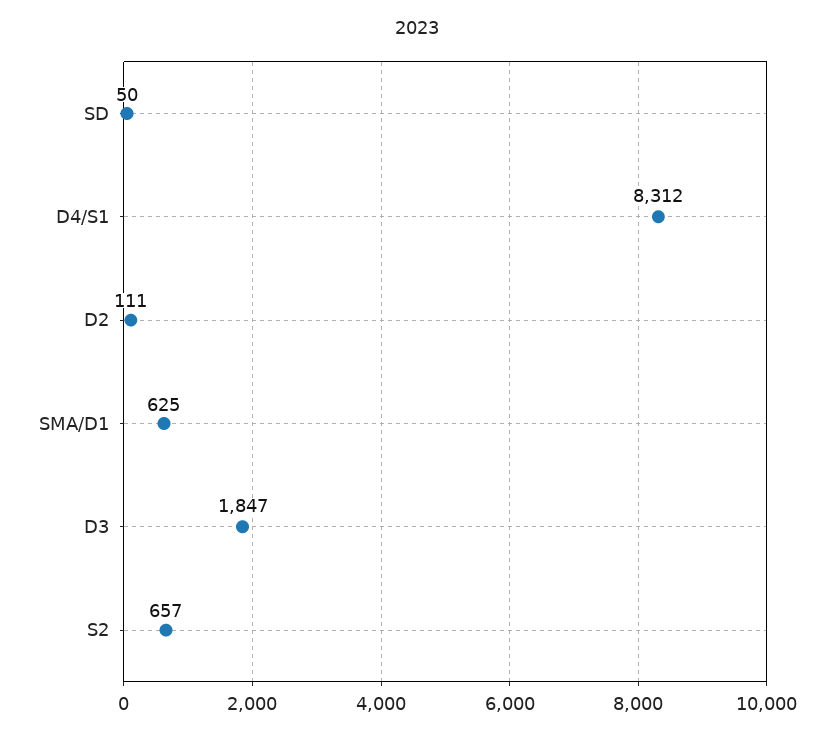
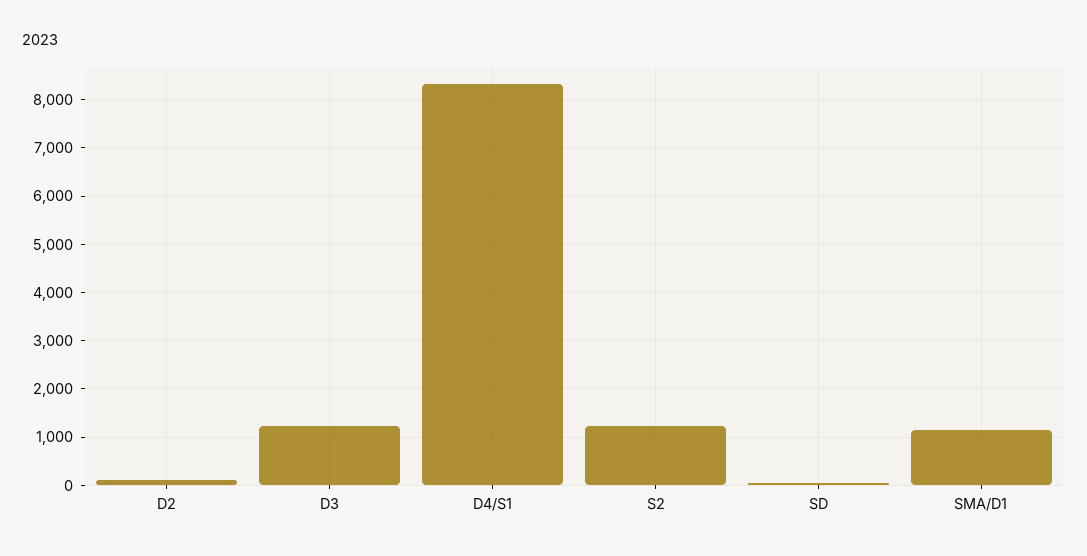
  {
    "SD": 50,
    "D4/S1": 8312,
    "D2": 111,
-   "SMA/D1": 625,
+   "SMA/D1": 1200,
-   "D3": 1847,
+   "D3": 1200,
-   "S2": 657
+   "S2": 1200
  }

